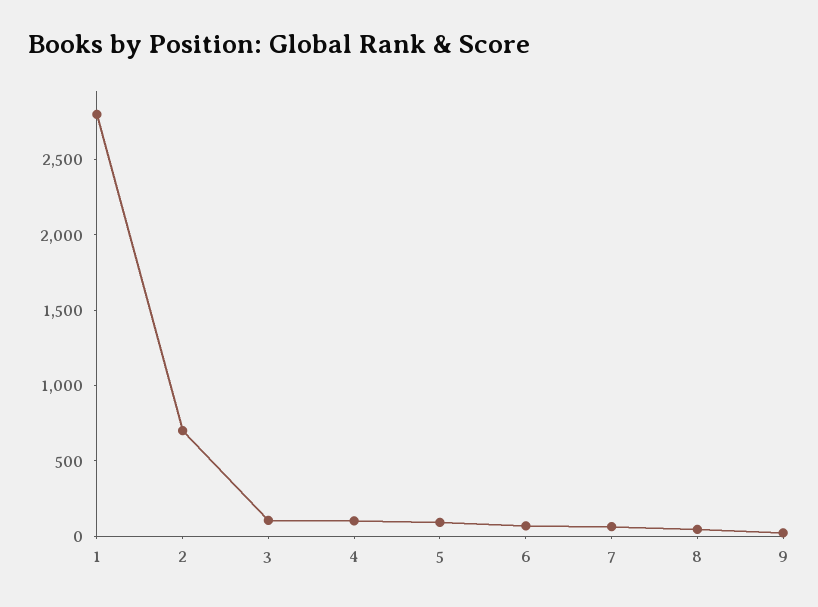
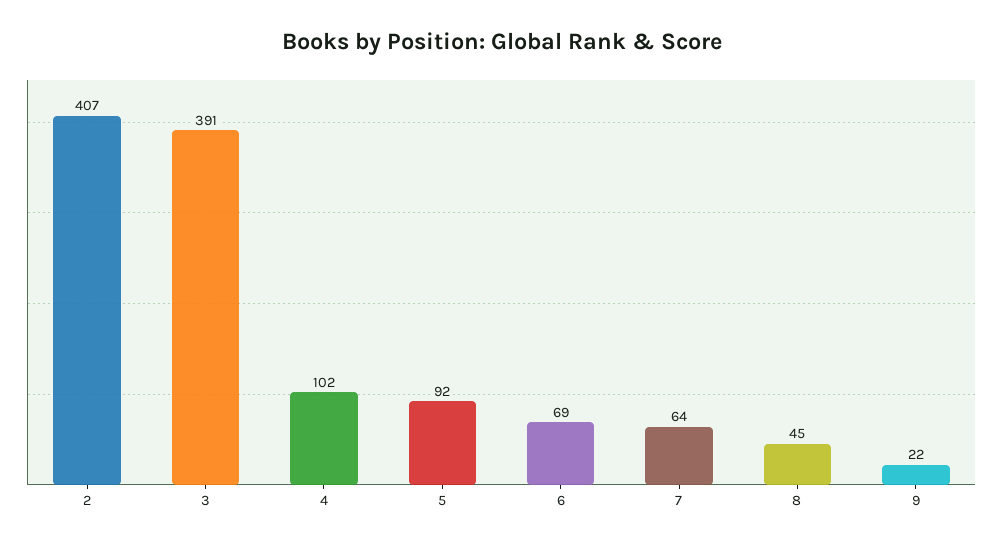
  {
-   "1": 2800,
-   "2": 700,
+   "2": 407,
-   "3": 100,
+   "3": 391,
    "4": 102,
    "5": 92,
    "6": 69,
    "7": 64,
    "8": 45,
    "9": 22
  }

